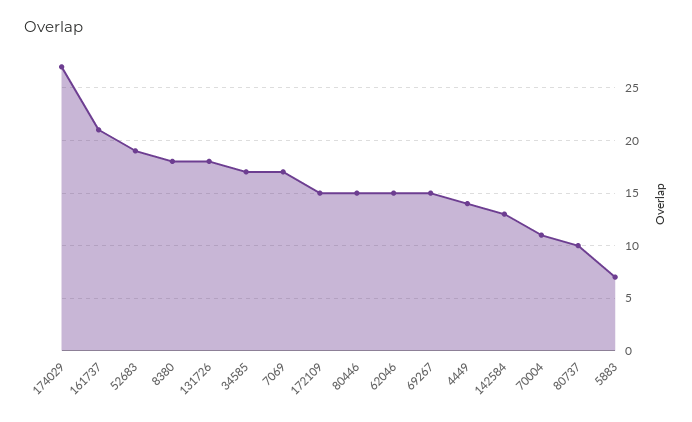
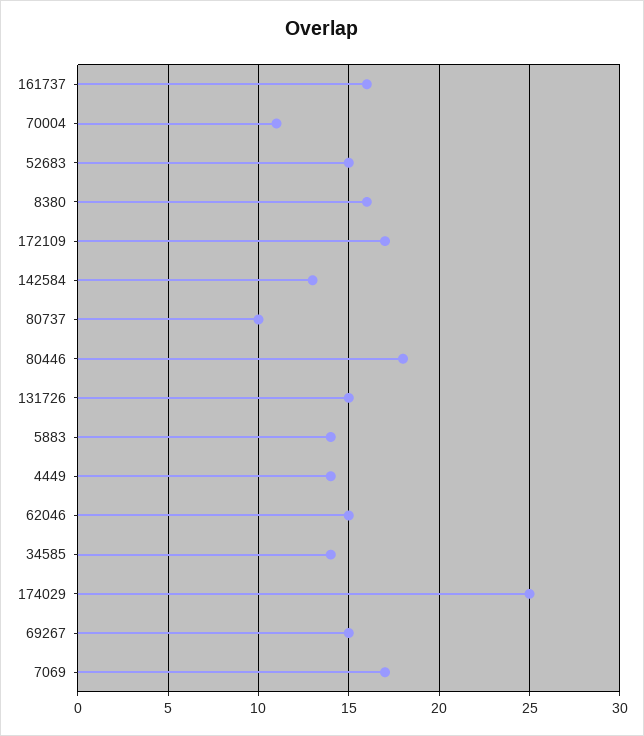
  {
-   "174029": 27,
+   "174029": 25,
-   "161737": 21,
+   "161737": 16,
-   "52683": 19,
+   "52683": 15,
-   "8380": 18,
+   "8380": 16,
-   "131726": 18,
+   "131726": 15,
-   "34585": 17,
+   "34585": 14,
    "7069": 17,
-   "172109": 15,
+   "172109": 17,
-   "80446": 15,
+   "80446": 18,
    "62046": 15,
    "69267": 15,
    "4449": 14,
    "142584": 13,
    "70004": 11,
    "80737": 10,
-   "5883": 7
+   "5883": 14
  }

